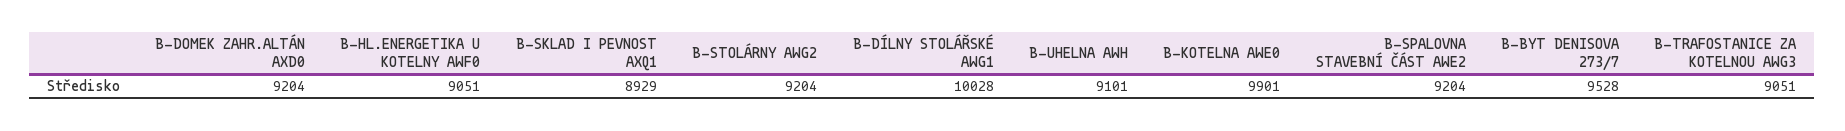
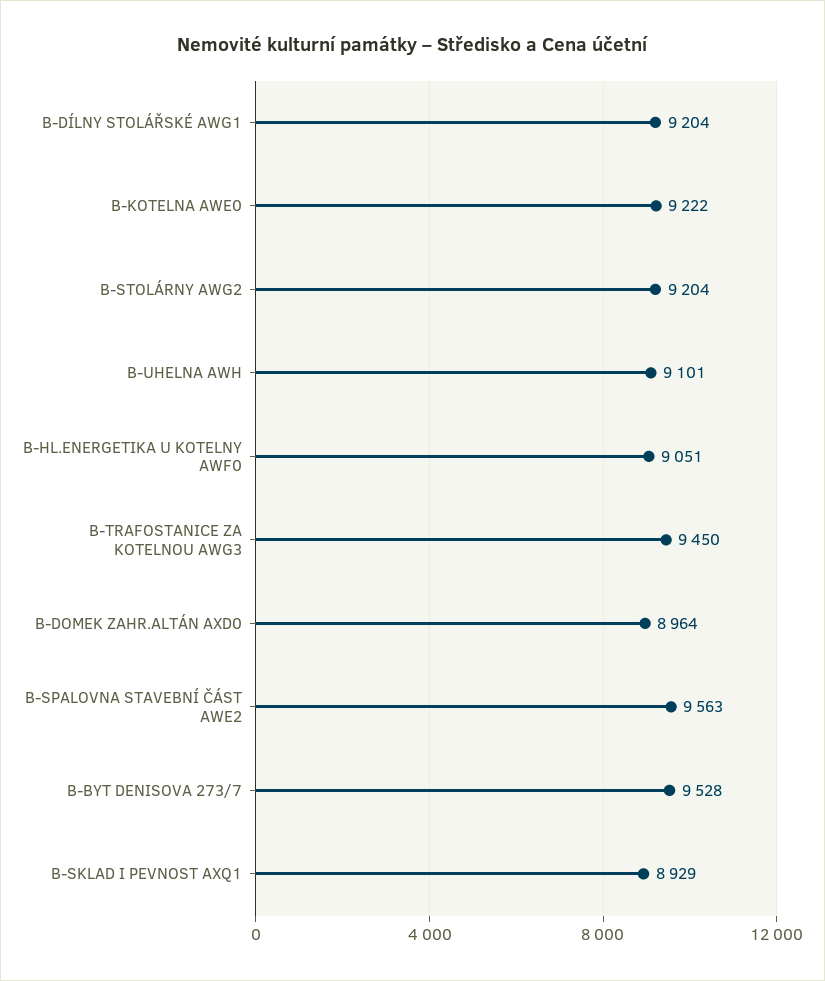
  {
-   "B-DOMEK ZAHR.ALTÁN AXD0": 9204,
+   "B-DOMEK ZAHR.ALTÁN AXD0": 8964,
    "B-HL.ENERGETIKA U KOTELNY AWF0": 9051,
    "B-SKLAD I PEVNOST AXQ1": 8929,
    "B-STOLÁRNY AWG2": 9204,
-   "B-DÍLNY STOLÁŘSKÉ AWG1": 10028,
+   "B-DÍLNY STOLÁŘSKÉ AWG1": 9204,
    "B-UHELNA AWH": 9101,
-   "B-KOTELNA AWE0": 9901,
+   "B-KOTELNA AWE0": 9222,
-   "B-SPALOVNA STAVEBNÍ ČÁST AWE2": 9204,
+   "B-SPALOVNA STAVEBNÍ ČÁST AWE2": 9563,
    "B-BYT DENISOVA 273/7": 9528,
-   "B-TRAFOSTANICE ZA KOTELNOU AWG3": 9051
+   "B-TRAFOSTANICE ZA KOTELNOU AWG3": 9450
  }

